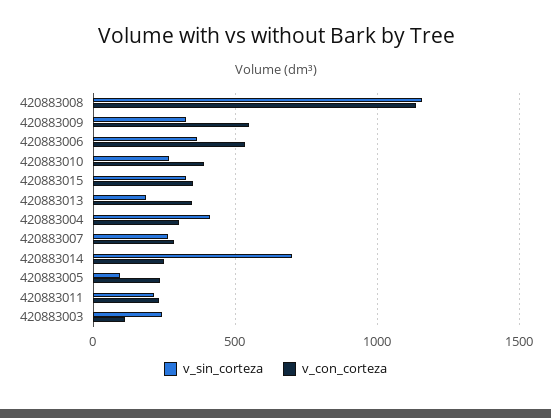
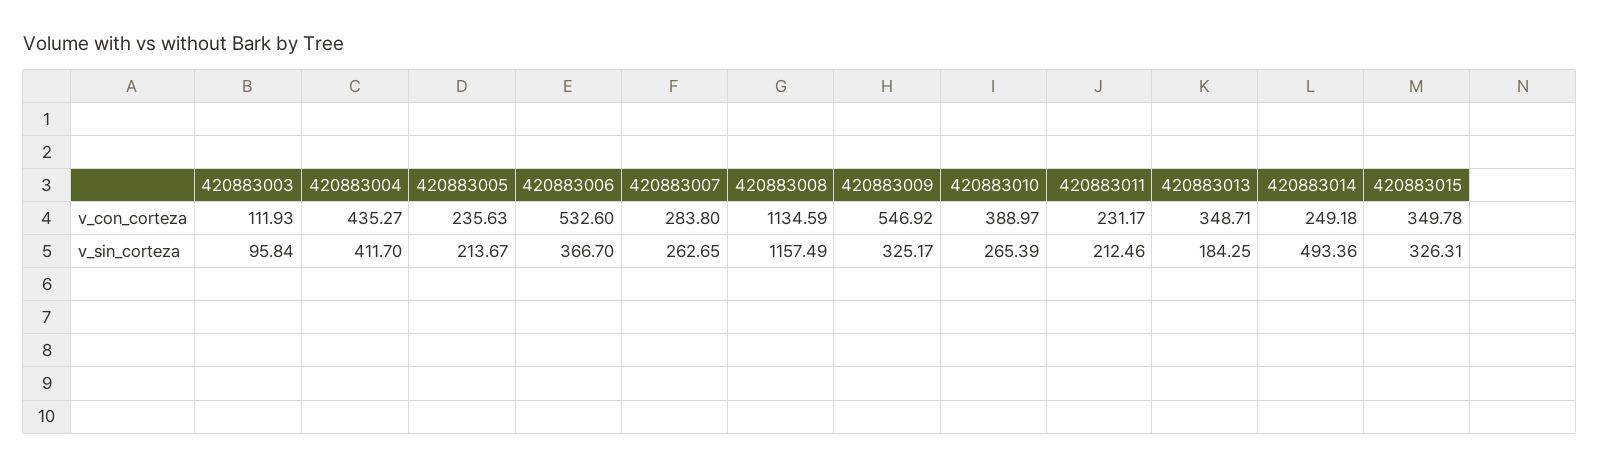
  {
    "v_sin_corteza": {
      "420883008": 1157.49,
      "420883009": 325.17,
      "420883006": 366.7,
      "420883010": 265.39,
      "420883015": 326.31,
      "420883013": 184.25,
      "420883004": 411.7,
      "420883007": 262.65,
-     "420883014": 700,
+     "420883014": 493.36,
-     "420883005": 100,
+     "420883005": 213.67,
      "420883011": 212.46,
-     "420883003": 250
+     "420883003": 95.84
    },
    "v_con_corteza": {
      "420883008": 1134.59,
      "420883009": 546.92,
      "420883006": 532.6,
      "420883010": 388.97,
      "420883015": 349.78,
      "420883013": 348.71,
-     "420883004": 300,
+     "420883004": 435.27,
      "420883007": 283.8,
      "420883014": 249.18,
      "420883005": 235.63,
      "420883011": 231.17,
      "420883003": 111.93
    }
  }

